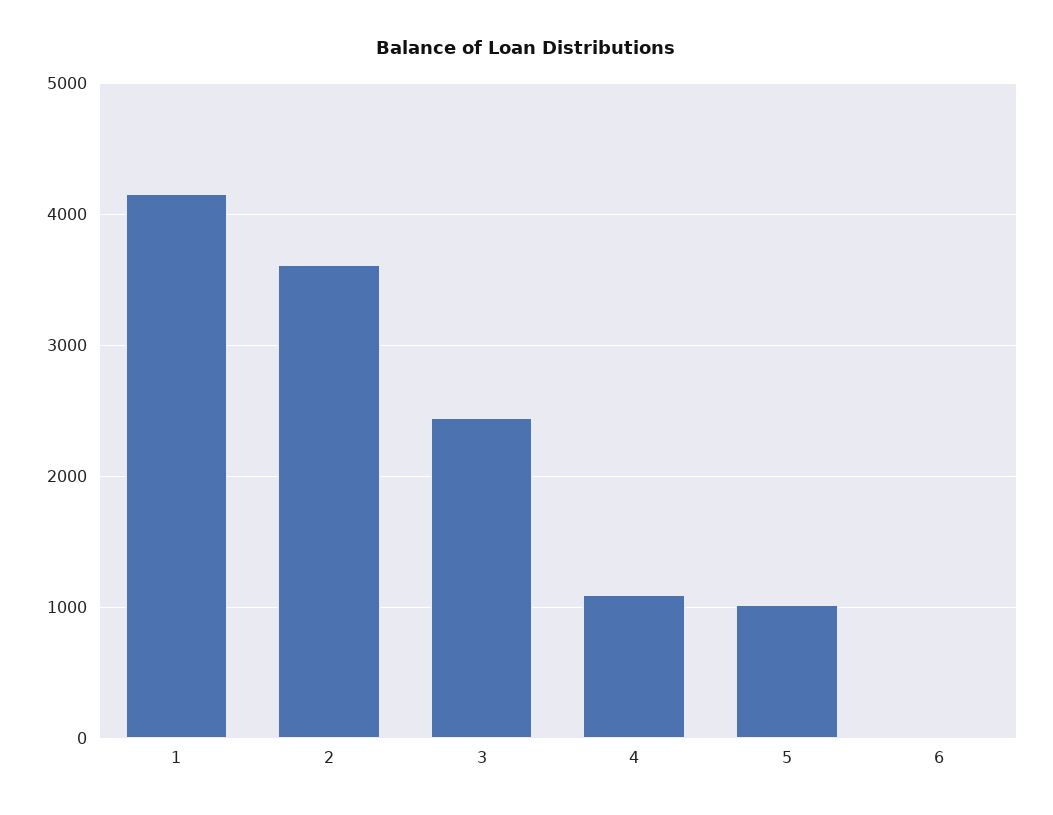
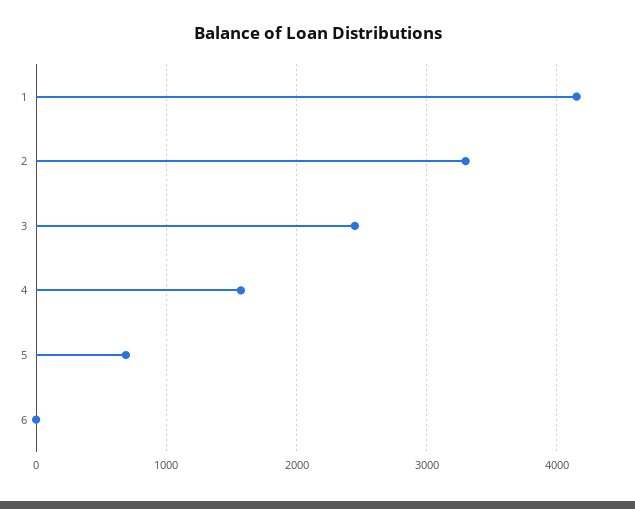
  {
    "1": 4200,
-   "2": 3600,
+   "2": 3300,
    "3": 2400,
-   "4": 1100,
+   "4": 1600,
-   "5": 1000,
+   "5": 700,
    "6": 0
  }

